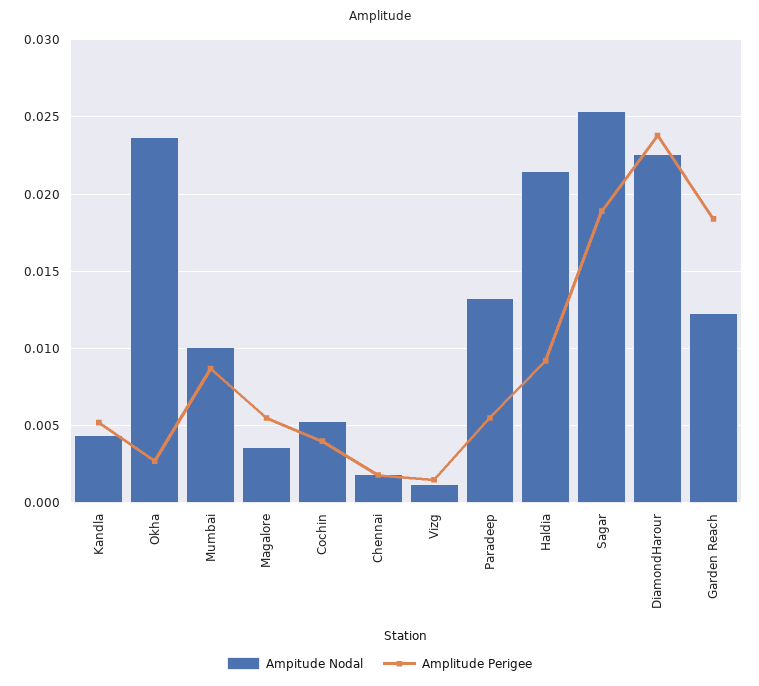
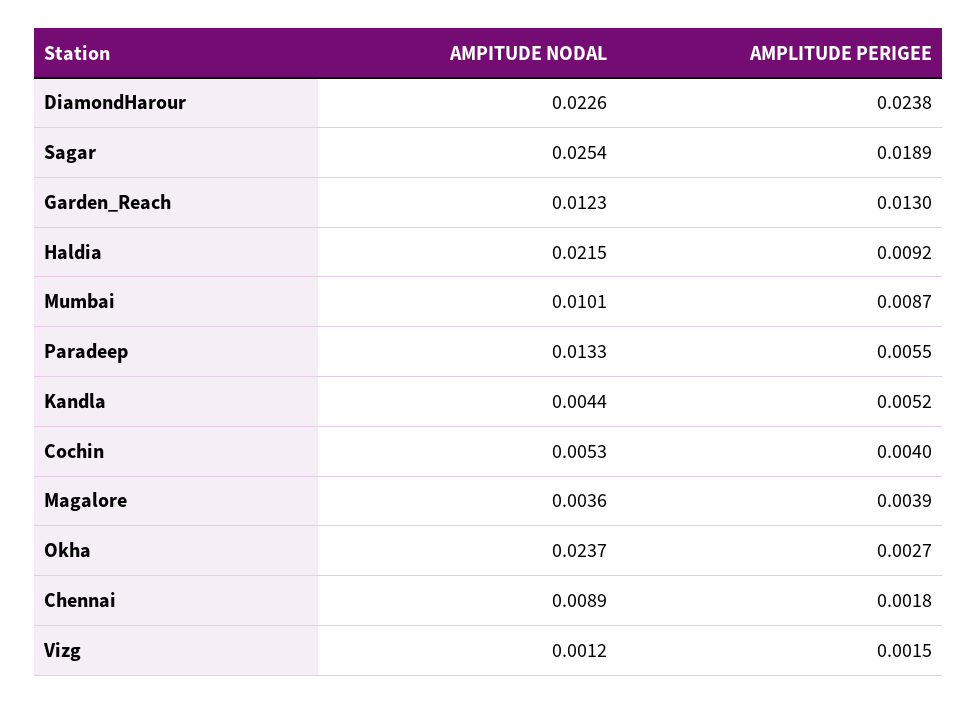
  {
    "Ampitude Nodal": {
      "Kandla": 0.0044,
      "Okha": 0.0237,
      "Mumbai": 0.0101,
      "Magalore": 0.0036,
      "Cochin": 0.0053,
-     "Chennai": 0.002,
+     "Chennai": 0.0089,
      "Vizg": 0.0012,
      "Paradeep": 0.0133,
      "Haldia": 0.0215,
      "Sagar": 0.0254,
      "DiamondHarour": 0.0226,
      "Garden Reach": 0.0123
    },
    "Amplitude Perigee": {
      "Kandla": 0.0052,
      "Okha": 0.0027,
      "Mumbai": 0.0087,
-     "Magalore": 0.0055,
+     "Magalore": 0.0039,
      "Cochin": 0.004,
      "Chennai": 0.0018,
      "Vizg": 0.0015,
      "Paradeep": 0.0055,
      "Haldia": 0.0092,
      "Sagar": 0.0189,
      "DiamondHarour": 0.0238,
-     "Garden Reach": 0.0185
+     "Garden Reach": 0.013
    }
  }

